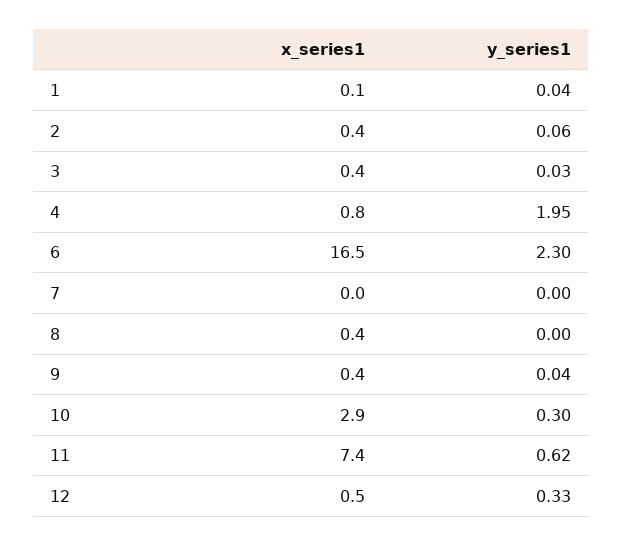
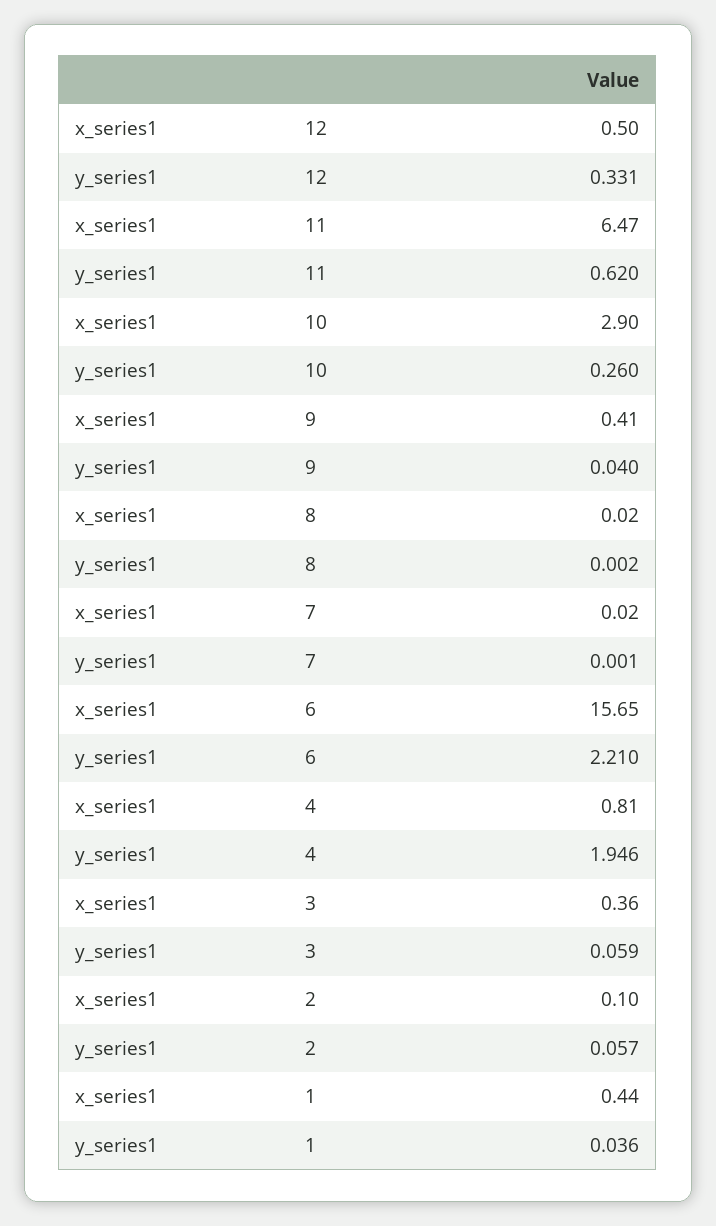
  {
    "x_series1": {
-     "1": 0.1,
+     "1": 0.44,
-     "2": 0.4,
+     "2": 0.1,
      "3": 0.36,
      "4": 0.81,
-     "6": 16.5,
+     "6": 15.65,
      "7": 0.02,
-     "8": 0.4,
+     "8": 0.02,
      "9": 0.41,
      "10": 2.9,
-     "11": 7.4,
+     "11": 6.47,
      "12": 0.5
    },
    "y_series1": {
      "1": 0.036,
      "2": 0.057,
-     "3": 0.03,
+     "3": 0.059,
      "4": 1.946,
-     "6": 2.3,
+     "6": 2.21,
      "7": 0.001,
      "8": 0.002,
      "9": 0.04,
-     "10": 0.3,
+     "10": 0.26,
      "11": 0.62,
      "12": 0.331
    }
  }

